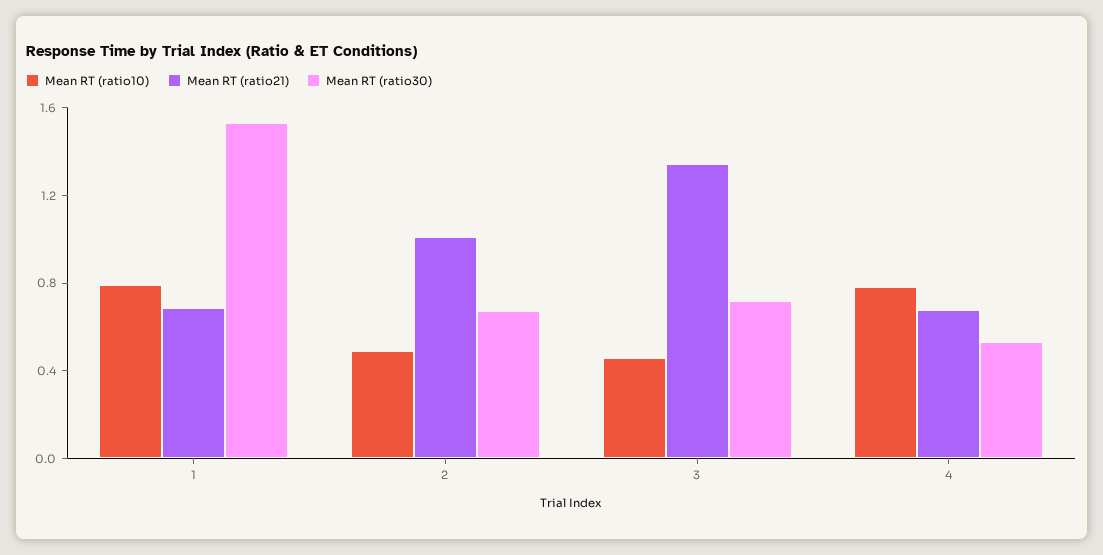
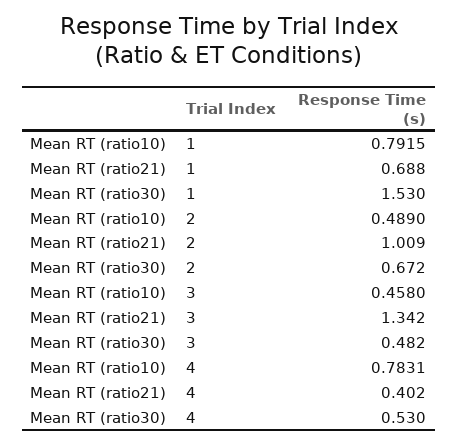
  {
    "Mean RT (ratio10)": {
      "1": 0.7915,
      "2": 0.489,
      "3": 0.458,
      "4": 0.7831
    },
    "Mean RT (ratio21)": {
      "1": 0.688,
      "2": 1.009,
      "3": 1.342,
-     "4": 0.7
+     "4": 0.402
    },
    "Mean RT (ratio30)": {
      "1": 1.53,
      "2": 0.672,
-     "3": 0.7,
+     "3": 0.482,
      "4": 0.53
    }
  }

